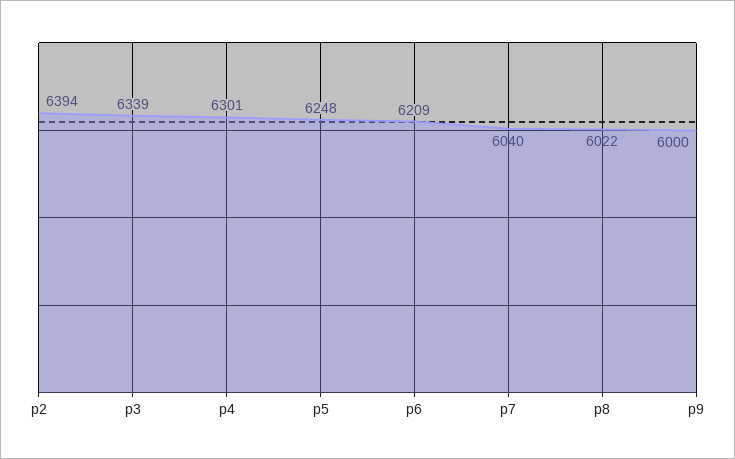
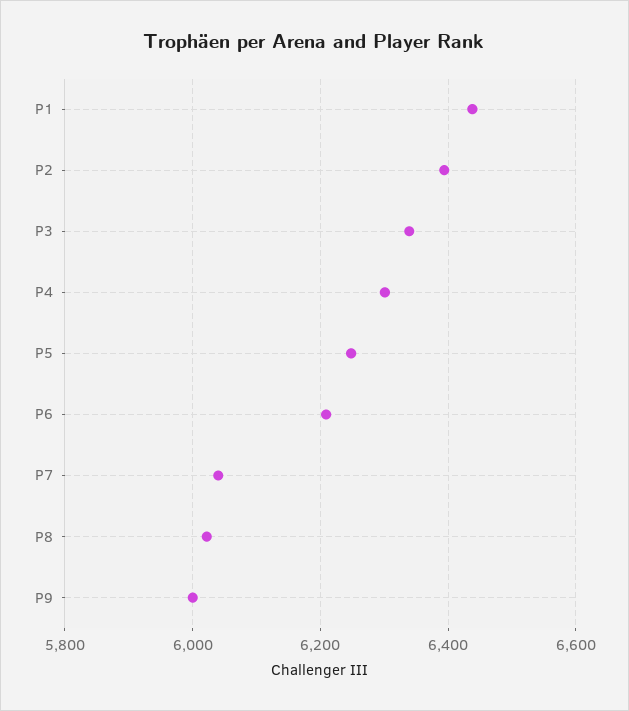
  {
    "p2": 6394,
    "p3": 6339,
    "p4": 6301,
    "p5": 6248,
    "p6": 6209,
    "p7": 6040,
    "p8": 6022,
-   "p9": 6000
+   "p9": 6000,
+   "P1": 6440
  }

